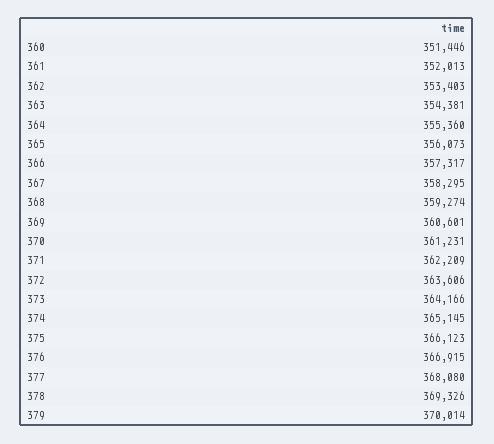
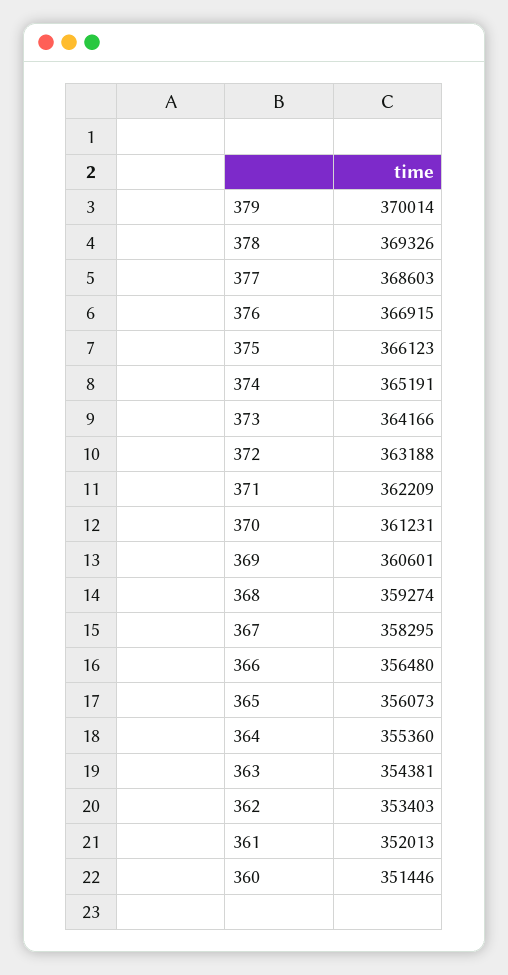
  {
    "360": 351446,
    "361": 352013,
    "362": 353403,
    "363": 354381,
    "364": 355360,
    "365": 356073,
-   "366": 357317,
+   "366": 356480,
    "367": 358295,
    "368": 359274,
    "369": 360601,
    "370": 361231,
    "371": 362209,
-   "372": 363606,
+   "372": 363188,
    "373": 364166,
-   "374": 365145,
+   "374": 365191,
    "375": 366123,
    "376": 366915,
-   "377": 368080,
+   "377": 368603,
    "378": 369326,
    "379": 370014
  }

